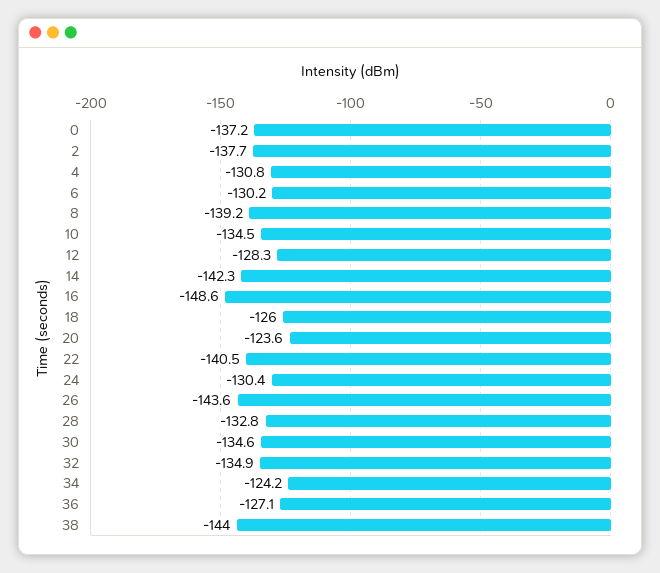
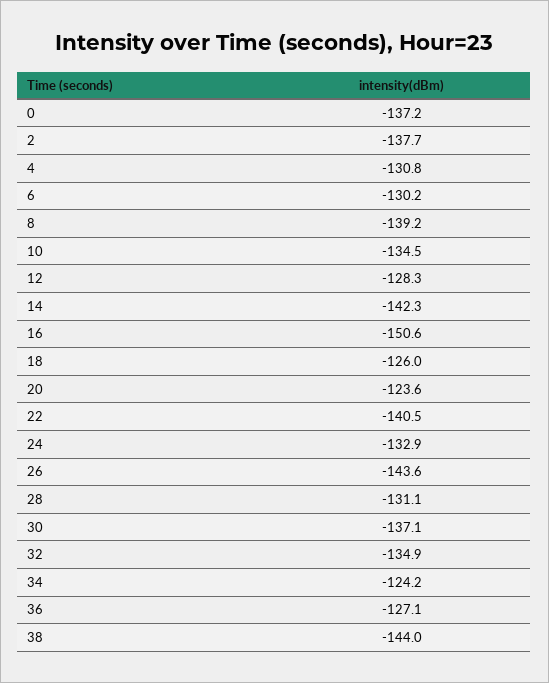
  {
    "0": -137.2,
    "2": -137.7,
    "4": -130.8,
    "6": -130.2,
    "8": -139.2,
    "10": -134.5,
    "12": -128.3,
    "14": -142.3,
-   "16": -148.6,
+   "16": -150.6,
    "18": -126,
    "20": -123.6,
    "22": -140.5,
-   "24": -130.4,
+   "24": -132.9,
    "26": -143.6,
-   "28": -132.8,
+   "28": -131.1,
-   "30": -134.6,
+   "30": -137.1,
    "32": -134.9,
    "34": -124.2,
    "36": -127.1,
    "38": -144
  }

